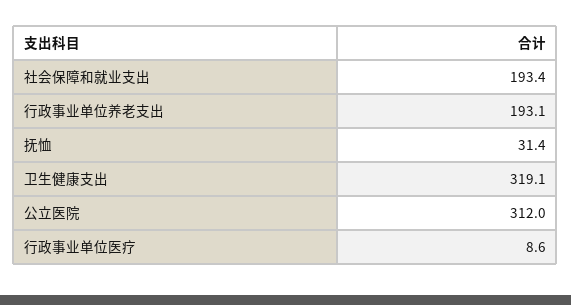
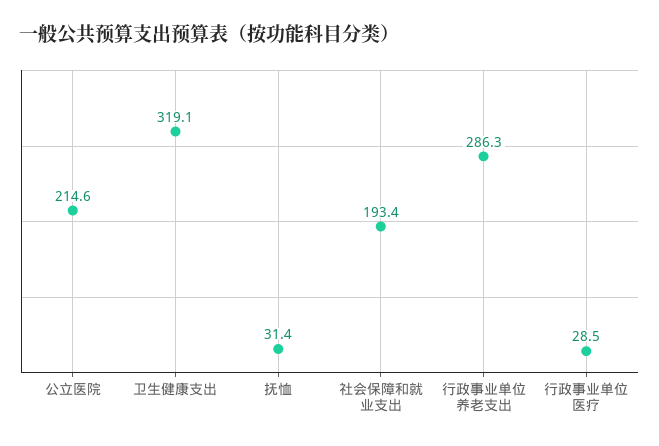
  {
    "社会保障和就业支出": 193.4,
-   "行政事业单位养老支出": 193.1,
+   "行政事业单位养老支出": 286.3,
    "抚恤": 31.4,
    "卫生健康支出": 319.1,
-   "公立医院": 312,
+   "公立医院": 214.6,
-   "行政事业单位医疗": 8.6
+   "行政事业单位医疗": 28.5
  }

